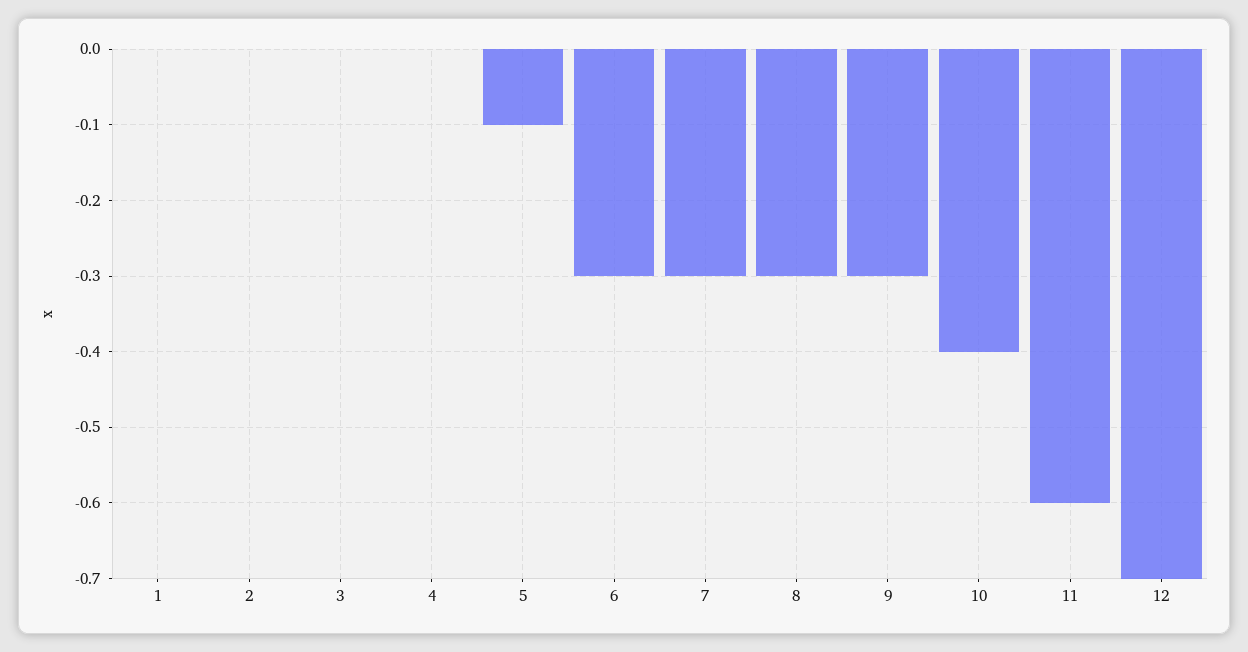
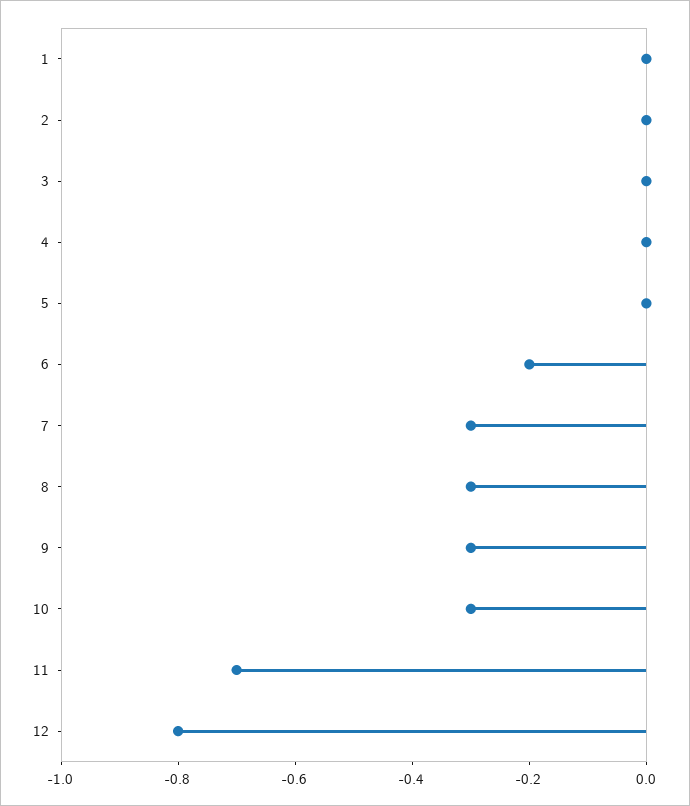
  {
    "1": 0,
    "2": 0,
    "3": 0,
    "4": 0,
-   "5": -0.1,
+   "5": 0,
-   "6": -0.3,
+   "6": -0.2,
    "7": -0.3,
    "8": -0.3,
    "9": -0.3,
-   "10": -0.4,
+   "10": -0.3,
-   "11": -0.6,
+   "11": -0.7,
-   "12": -0.7
+   "12": -0.8
  }

